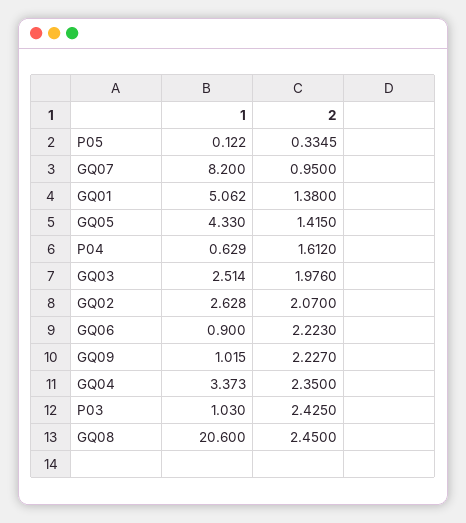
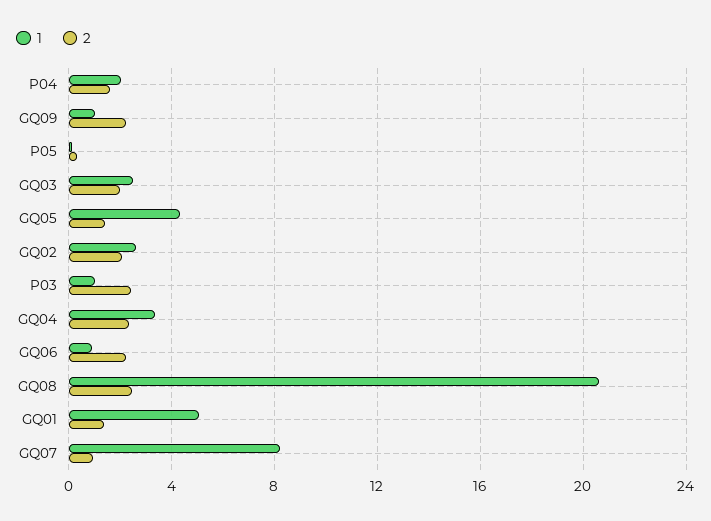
  {
    "1": {
      "P05": 0.122,
      "GQ07": 8.2,
      "GQ01": 5.062,
      "GQ05": 4.33,
-     "P04": 0.629,
+     "P04": 2,
      "GQ03": 2.514,
      "GQ02": 2.628,
      "GQ06": 0.9,
      "GQ09": 1.015,
      "GQ04": 3.373,
      "P03": 1.03,
      "GQ08": 20.6
    },
    "2": {
      "P05": 0.3345,
      "GQ07": 0.95,
      "GQ01": 1.38,
      "GQ05": 1.415,
      "P04": 1.612,
      "GQ03": 1.976,
      "GQ02": 2.07,
      "GQ06": 2.223,
      "GQ09": 2.227,
      "GQ04": 2.35,
      "P03": 2.425,
      "GQ08": 2.45
    }
  }

